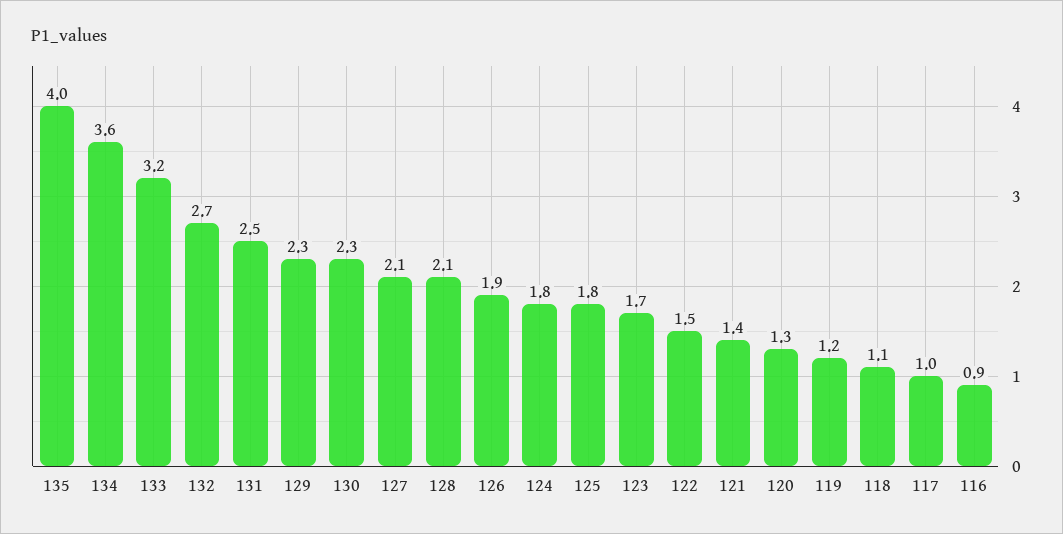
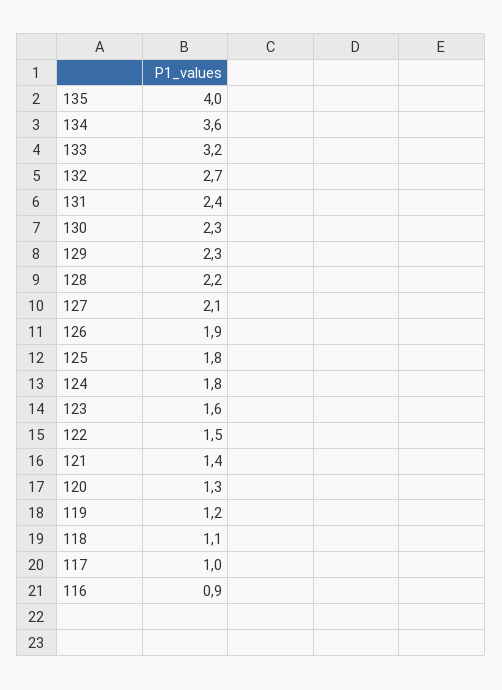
  {
    "135": 4,
    "134": 3.6,
    "133": 3.2,
    "132": 2.7,
-   "131": 2.5,
+   "131": 2.4,
    "129": 2.3,
    "130": 2.3,
    "127": 2.1,
-   "128": 2.1,
+   "128": 2.2,
    "126": 1.9,
    "124": 1.8,
    "125": 1.8,
-   "123": 1.7,
+   "123": 1.6,
    "122": 1.5,
    "121": 1.4,
    "120": 1.3,
    "119": 1.2,
    "118": 1.1,
    "117": 1,
    "116": 0.9
  }

